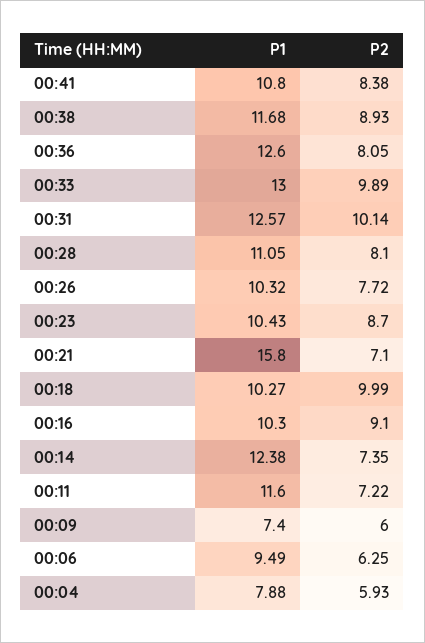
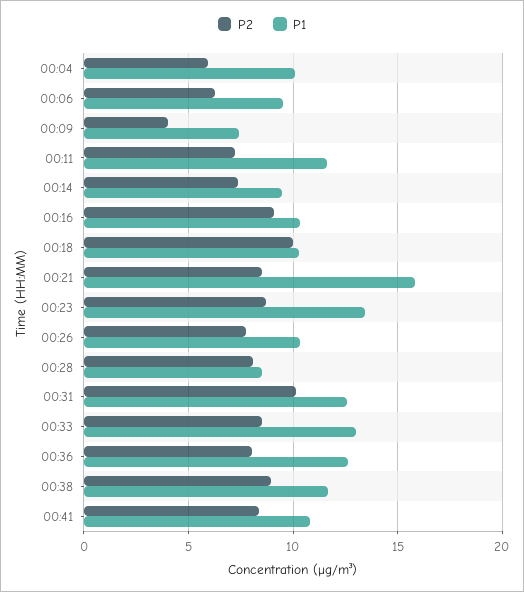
  {
    "P1": {
      "00:41": 10.8,
      "00:38": 11.68,
      "00:36": 12.6,
      "00:33": 13,
      "00:31": 12.57,
-     "00:28": 11.05,
+     "00:28": 8.5,
      "00:26": 10.32,
-     "00:23": 10.43,
+     "00:23": 13.5,
      "00:21": 15.8,
      "00:18": 10.27,
      "00:16": 10.3,
-     "00:14": 12.38,
+     "00:14": 9.5,
      "00:11": 11.6,
      "00:09": 7.4,
      "00:06": 9.49,
-     "00:04": 7.88
+     "00:04": 10
    },
    "P2": {
      "00:41": 8.38,
      "00:38": 8.93,
      "00:36": 8.05,
-     "00:33": 9.89,
+     "00:33": 8.5,
      "00:31": 10.14,
      "00:28": 8.1,
      "00:26": 7.72,
      "00:23": 8.7,
-     "00:21": 7.1,
+     "00:21": 8.5,
      "00:18": 9.99,
      "00:16": 9.1,
      "00:14": 7.35,
      "00:11": 7.22,
-     "00:09": 6,
+     "00:09": 4,
      "00:06": 6.25,
      "00:04": 5.93
    }
  }

